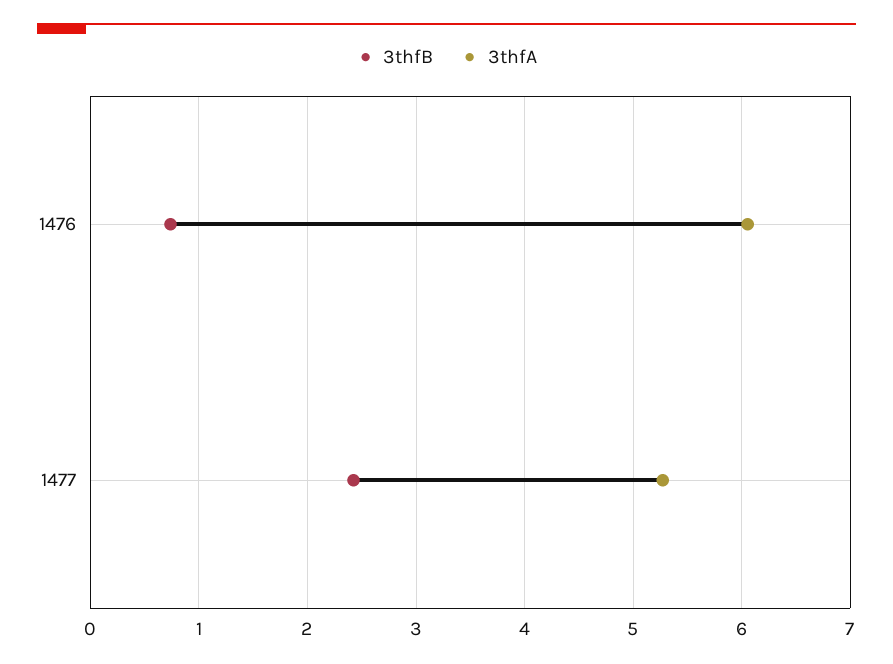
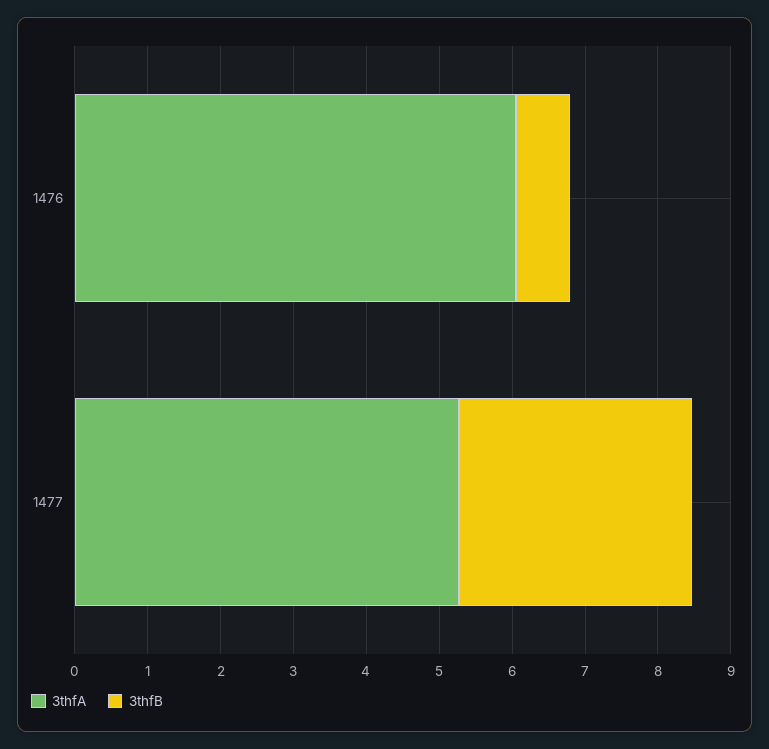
  {
    "3thfB": {
      "1476": 0.7,
-     "1477": 2.4
+     "1477": 3.2
    },
    "3thfA": {
      "1476": 6.1,
      "1477": 5.3
    }
  }

